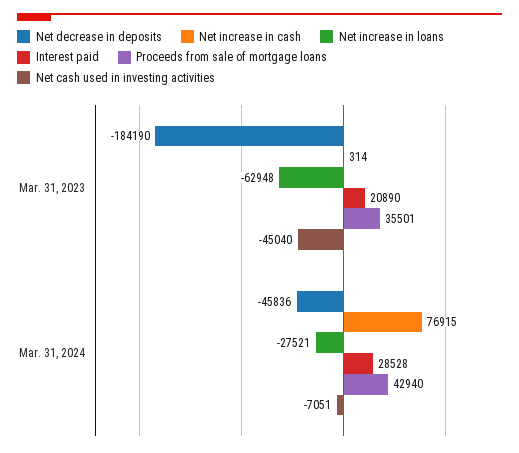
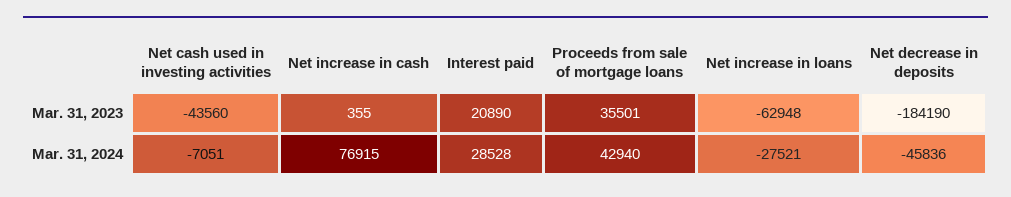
  {
    "Net decrease in deposits": {
      "Mar. 31, 2023": -184190,
      "Mar. 31, 2024": -45836
    },
    "Net increase in cash": {
-     "Mar. 31, 2023": 314,
+     "Mar. 31, 2023": 355,
      "Mar. 31, 2024": 76915
    },
    "Net increase in loans": {
      "Mar. 31, 2023": -62948,
      "Mar. 31, 2024": -27521
    },
    "Interest paid": {
      "Mar. 31, 2023": 20890,
      "Mar. 31, 2024": 28528
    },
    "Proceeds from sale of mortgage loans": {
      "Mar. 31, 2023": 35501,
      "Mar. 31, 2024": 42940
    },
    "Net cash used in investing activities": {
-     "Mar. 31, 2023": -45040,
+     "Mar. 31, 2023": -43560,
      "Mar. 31, 2024": -7051
    }
  }

